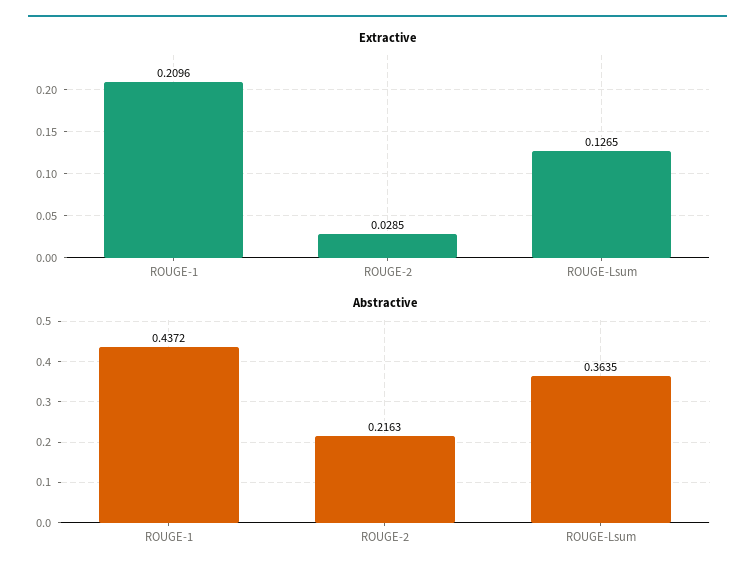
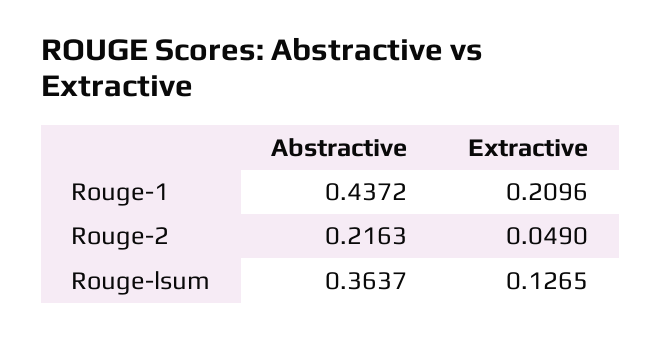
  {
    "Extractive": {
      "ROUGE-1": 0.2096,
-     "ROUGE-2": 0.0285,
+     "ROUGE-2": 0.049,
      "ROUGE-Lsum": 0.1265
    },
    "Abstractive": {
      "ROUGE-1": 0.4372,
      "ROUGE-2": 0.2163,
-     "ROUGE-Lsum": 0.3635
+     "ROUGE-Lsum": 0.3637
    }
  }

